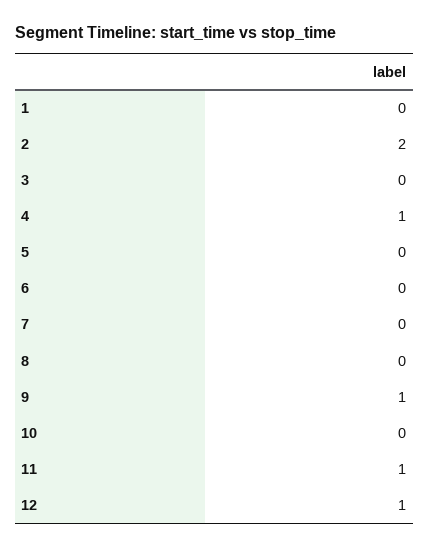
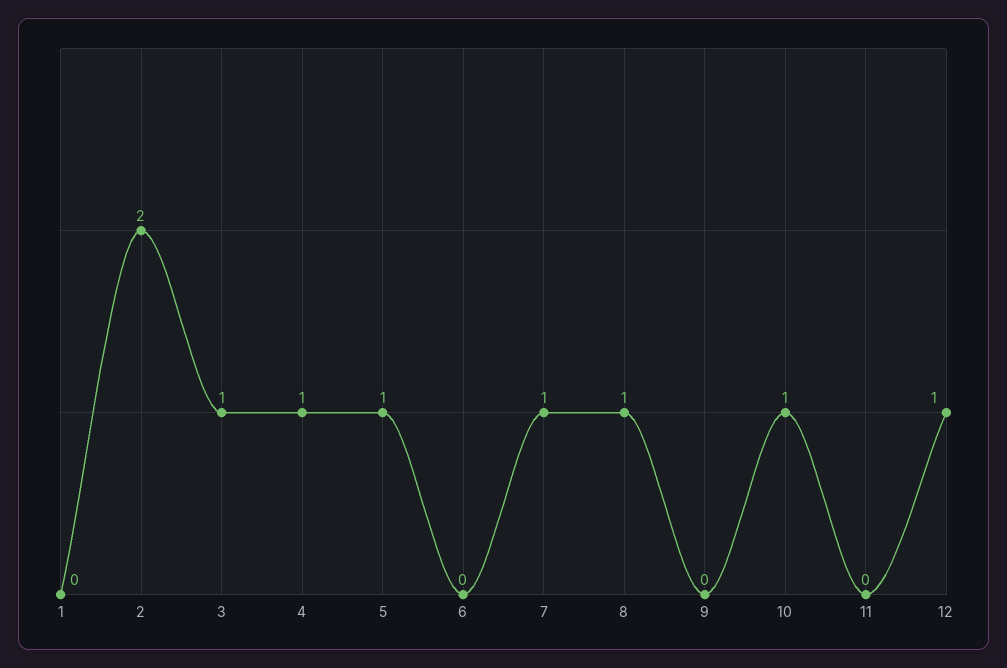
  {
    "1": 0,
    "2": 2,
-   "3": 0,
+   "3": 1,
    "4": 1,
-   "5": 0,
+   "5": 1,
    "6": 0,
-   "7": 0,
+   "7": 1,
-   "8": 0,
+   "8": 1,
-   "9": 1,
+   "9": 0,
-   "10": 0,
+   "10": 1,
-   "11": 1,
+   "11": 0,
    "12": 1
  }

